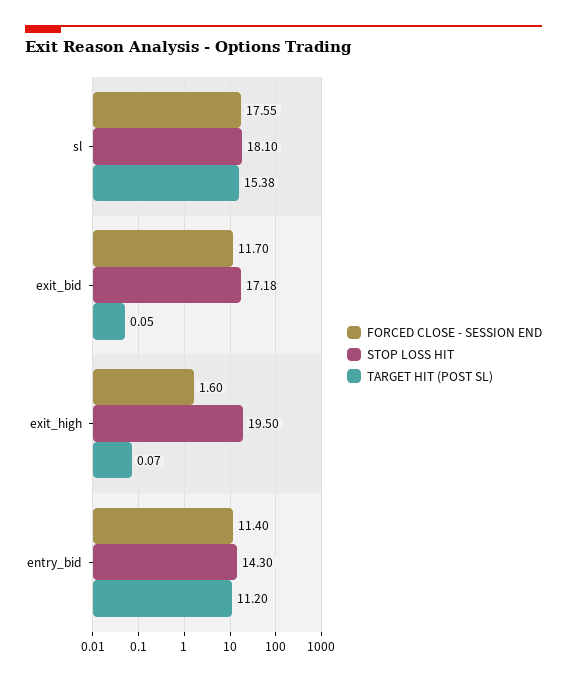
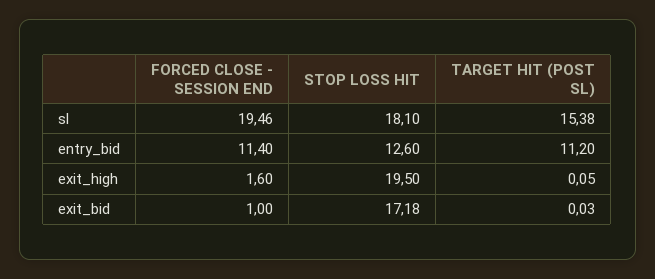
  {
    "FORCED CLOSE - SESSION END": {
-     "sl": 17.55,
+     "sl": 19.46,
-     "exit_bid": 11.7,
+     "exit_bid": 1,
      "exit_high": 1.6,
      "entry_bid": 11.4
    },
    "STOP LOSS HIT": {
      "sl": 18.1,
      "exit_bid": 17.18,
      "exit_high": 19.5,
-     "entry_bid": 14.3
+     "entry_bid": 12.6
    },
    "TARGET HIT (POST SL)": {
      "sl": 15.38,
-     "exit_bid": 0.05,
+     "exit_bid": 0.03,
-     "exit_high": 0.07,
+     "exit_high": 0.05,
      "entry_bid": 11.2
    }
  }

